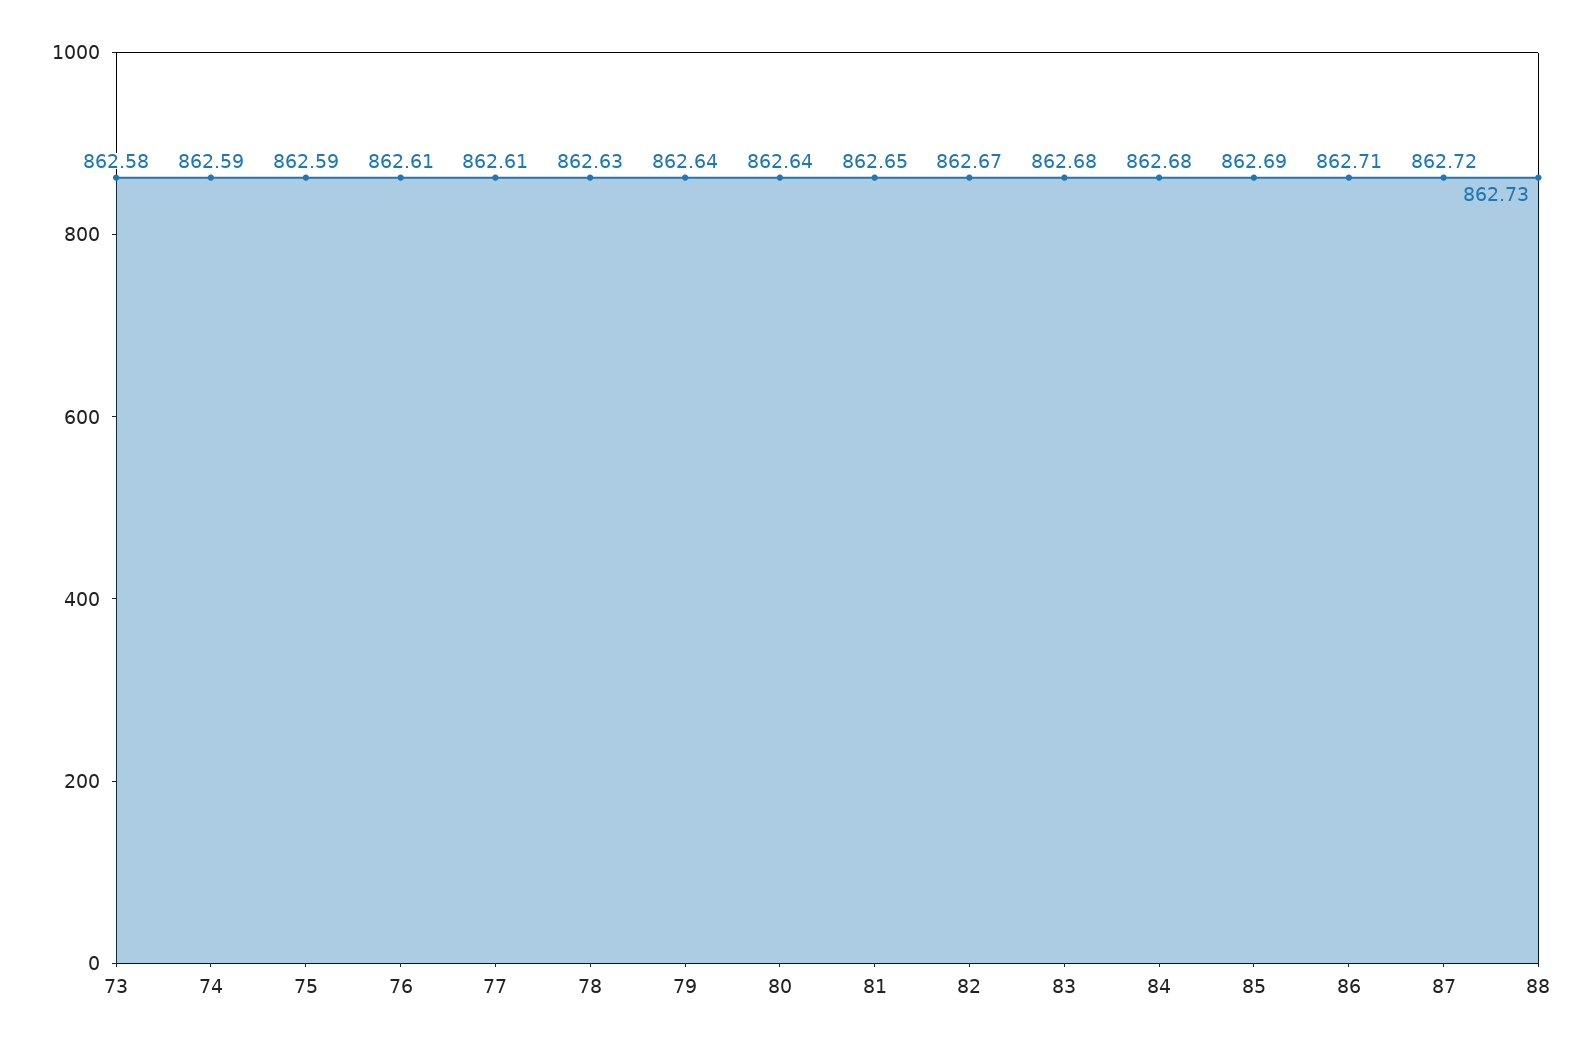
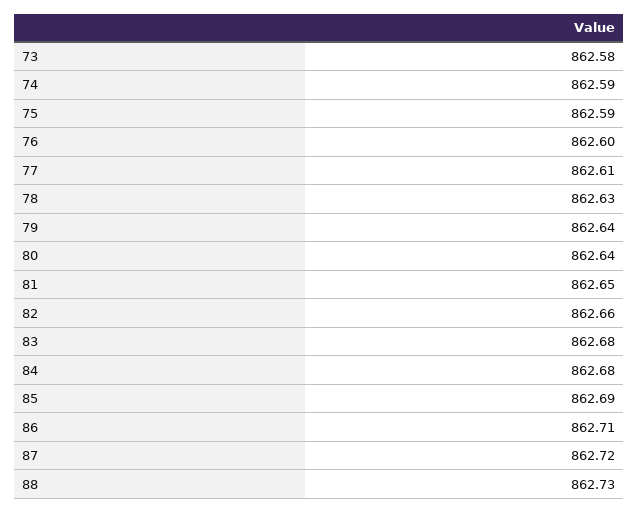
  {
    "73": 862.58,
    "74": 862.59,
    "75": 862.59,
-   "76": 862.61,
+   "76": 862.6,
    "77": 862.61,
    "78": 862.63,
    "79": 862.64,
    "80": 862.64,
    "81": 862.65,
-   "82": 862.67,
+   "82": 862.66,
    "83": 862.68,
    "84": 862.68,
    "85": 862.69,
    "86": 862.71,
    "87": 862.72,
    "88": 862.73
  }

